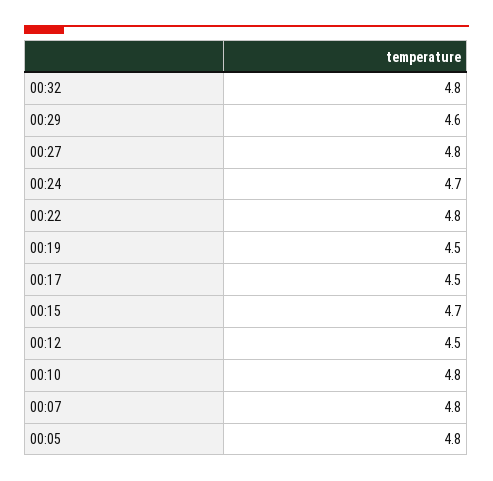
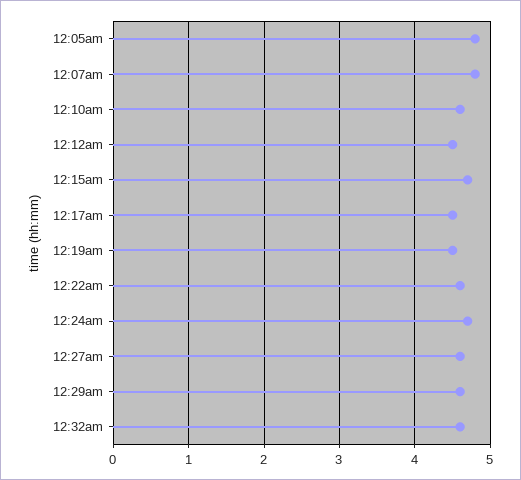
  {
-   "00:32": 4.8,
+   "00:32": 4.6,
    "00:29": 4.6,
-   "00:27": 4.8,
+   "00:27": 4.6,
    "00:24": 4.7,
-   "00:22": 4.8,
+   "00:22": 4.6,
    "00:19": 4.5,
    "00:17": 4.5,
    "00:15": 4.7,
    "00:12": 4.5,
-   "00:10": 4.8,
+   "00:10": 4.6,
    "00:07": 4.8,
    "00:05": 4.8
  }

